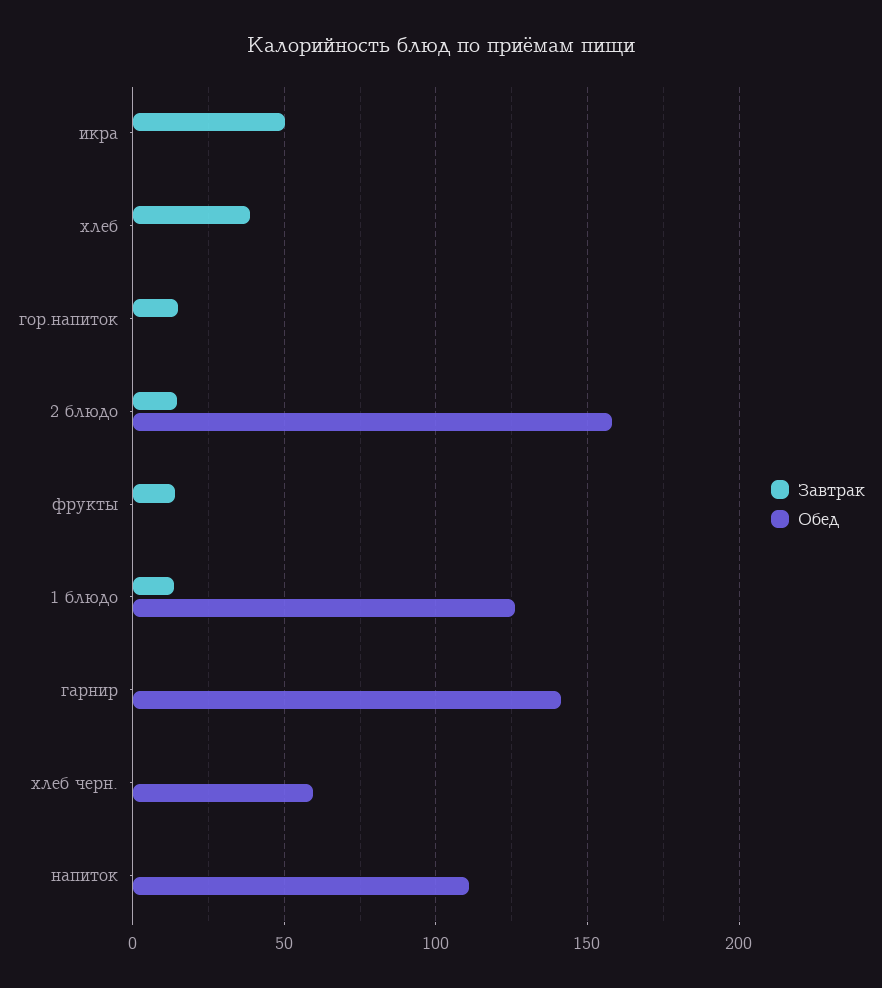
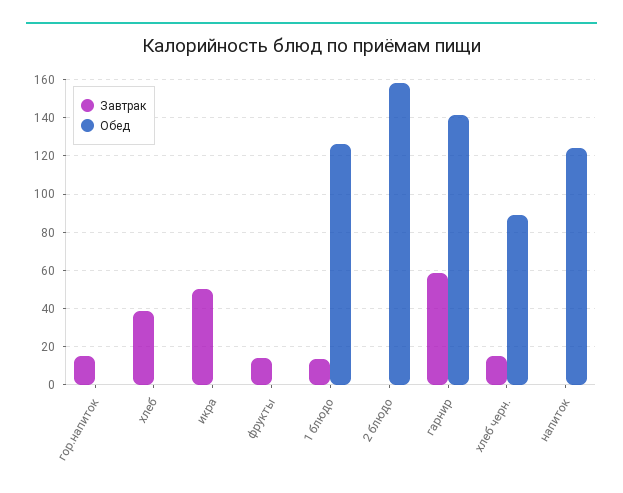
  {
    "Завтрак": {
      "икра": 50,
      "хлеб": 40,
      "гор.напиток": 15,
-     "2 блюдо": 15,
+     "2 блюдо": 0,
      "фрукты": 15,
      "1 блюдо": 15,
-     "гарнир": 0,
+     "гарнир": 60,
-     "хлеб черн.": 0,
+     "хлеб черн.": 15,
      "напиток": 0
    },
    "Обед": {
      "икра": 0,
      "хлеб": 0,
      "гор.напиток": 0,
      "2 блюдо": 160,
      "фрукты": 0,
      "1 блюдо": 125,
      "гарнир": 140,
-     "хлеб черн.": 60,
+     "хлеб черн.": 90,
-     "напиток": 110
+     "напиток": 125
    }
  }

